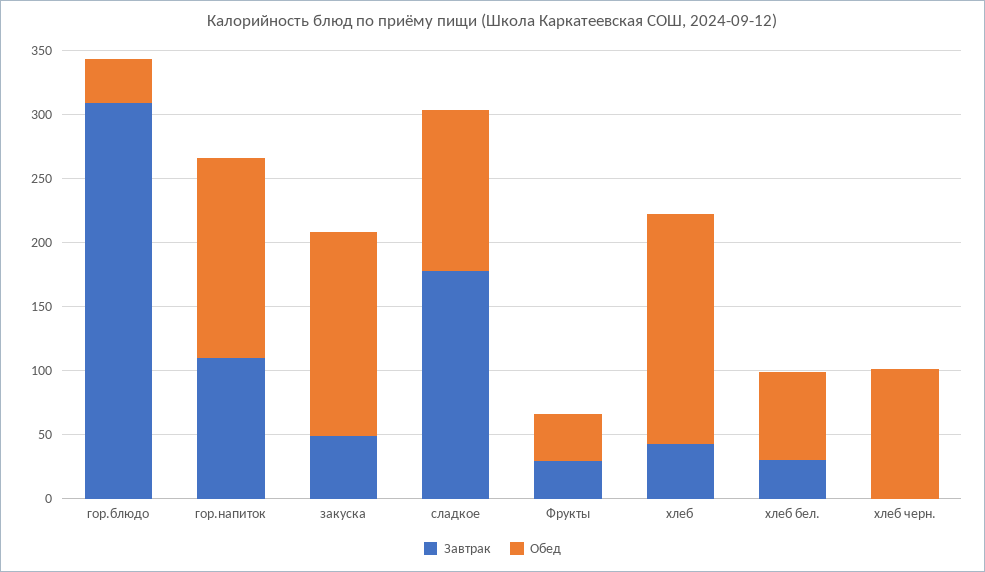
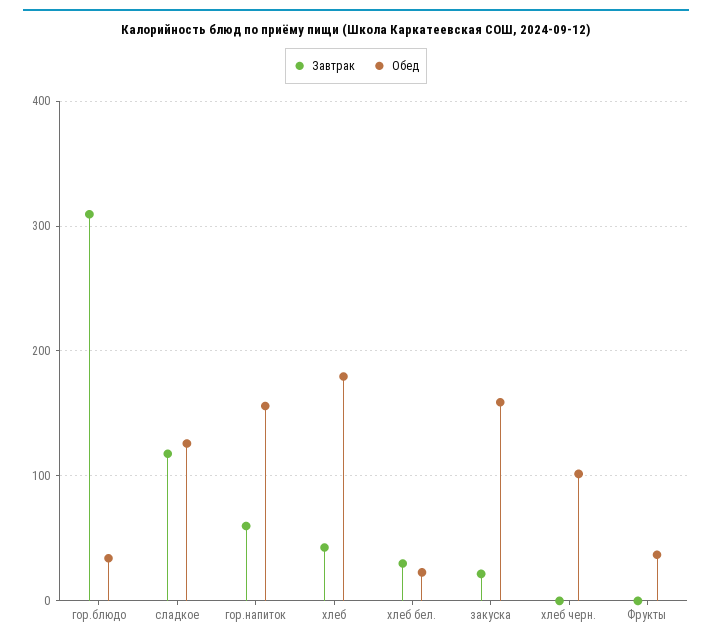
  {
    "Завтрак": {
      "гор.блюдо": 310,
-     "гор.напиток": 110,
+     "гор.напиток": 60,
-     "закуска": 50,
+     "закуска": 20,
-     "сладкое": 180,
+     "сладкое": 120,
-     "Фрукты": 30,
+     "Фрукты": 0,
      "хлеб": 40,
      "хлеб бел.": 30,
      "хлеб черн.": 0
    },
    "Обед": {
      "гор.блюдо": 30,
      "гор.напиток": 160,
      "закуска": 160,
      "сладкое": 130,
      "Фрукты": 40,
      "хлеб": 180,
-     "хлеб бел.": 70,
+     "хлеб бел.": 20,
      "хлеб черн.": 100
    }
  }

